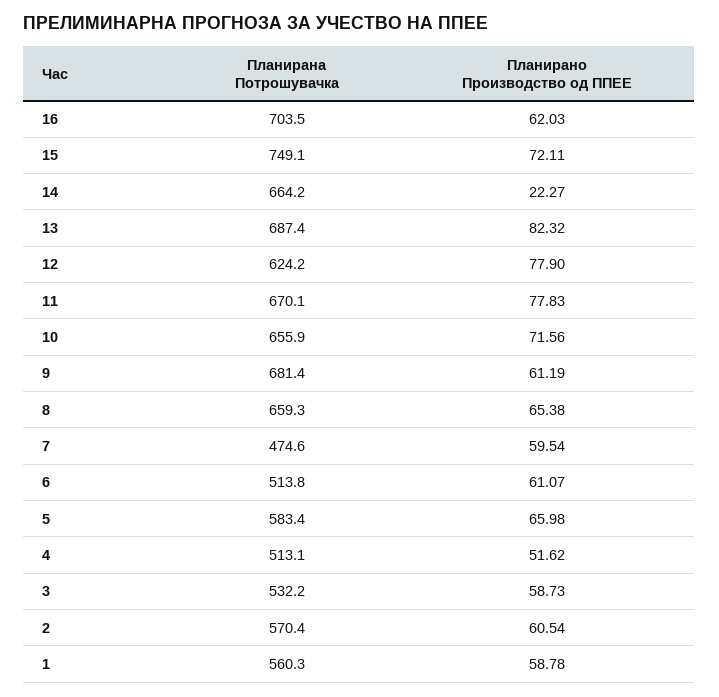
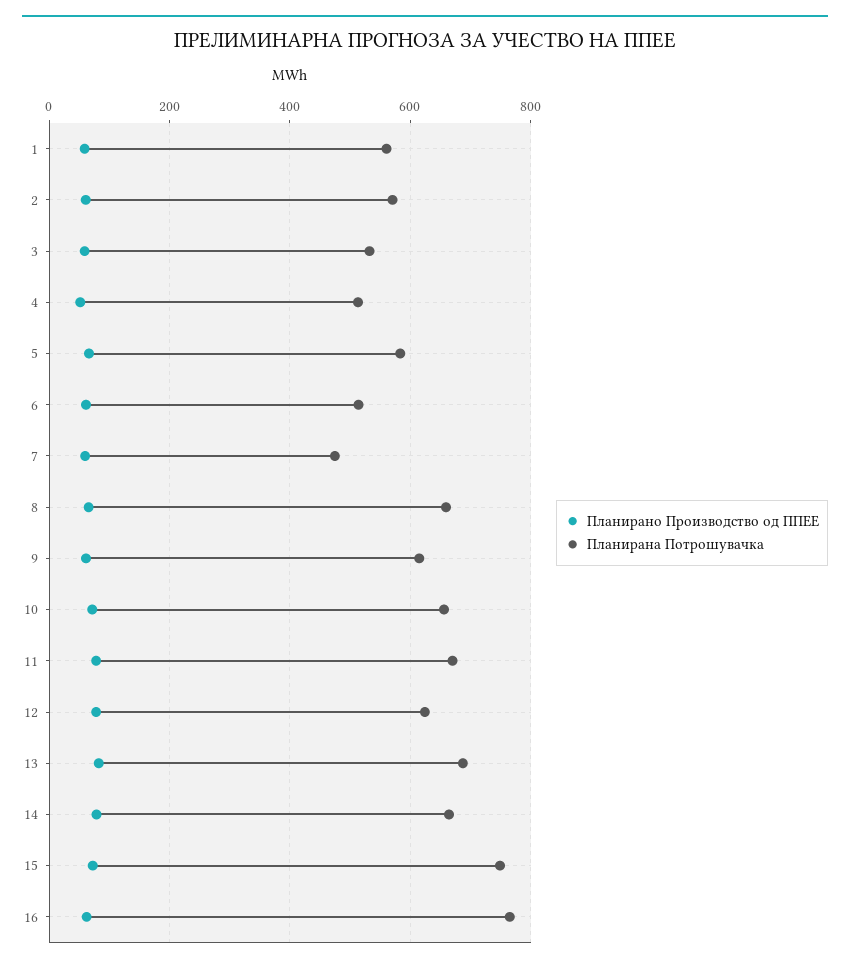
  {
    "Планирана Потрошувачка": {
-     "16": 703.5,
+     "16": 760,
      "15": 749.1,
      "14": 664.2,
      "13": 687.4,
      "12": 624.2,
      "11": 670.1,
      "10": 655.9,
-     "9": 681.4,
+     "9": 620,
      "8": 659.3,
      "7": 474.6,
      "6": 513.8,
      "5": 583.4,
      "4": 513.1,
      "3": 532.2,
      "2": 570.4,
      "1": 560.3
    },
    "Планирано Производство од ППЕЕ": {
      "16": 62.03,
      "15": 72.11,
-     "14": 22.27,
+     "14": 80,
      "13": 82.32,
      "12": 77.9,
      "11": 77.83,
      "10": 71.56,
      "9": 61.19,
      "8": 65.38,
      "7": 59.54,
      "6": 61.07,
      "5": 65.98,
      "4": 51.62,
      "3": 58.73,
      "2": 60.54,
      "1": 58.78
    }
  }

